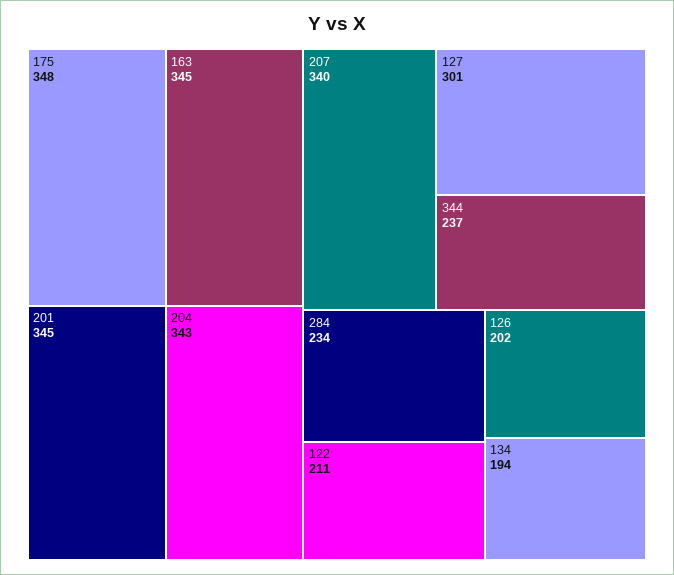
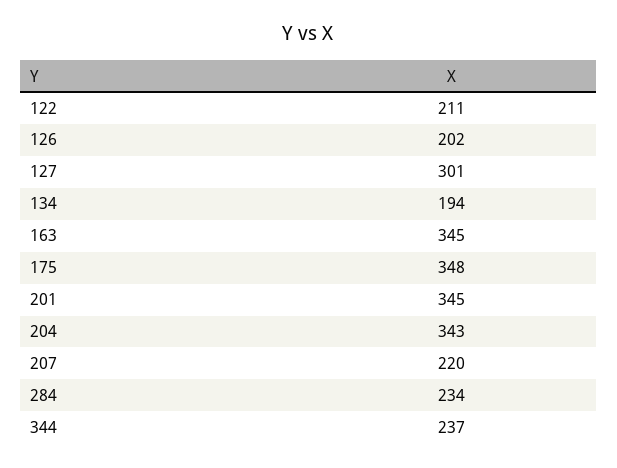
  {
    "175": 348,
    "163": 345,
    "201": 345,
    "204": 343,
-   "207": 340,
+   "207": 220,
    "127": 301,
    "344": 237,
    "284": 234,
    "122": 211,
    "126": 202,
    "134": 194
  }

